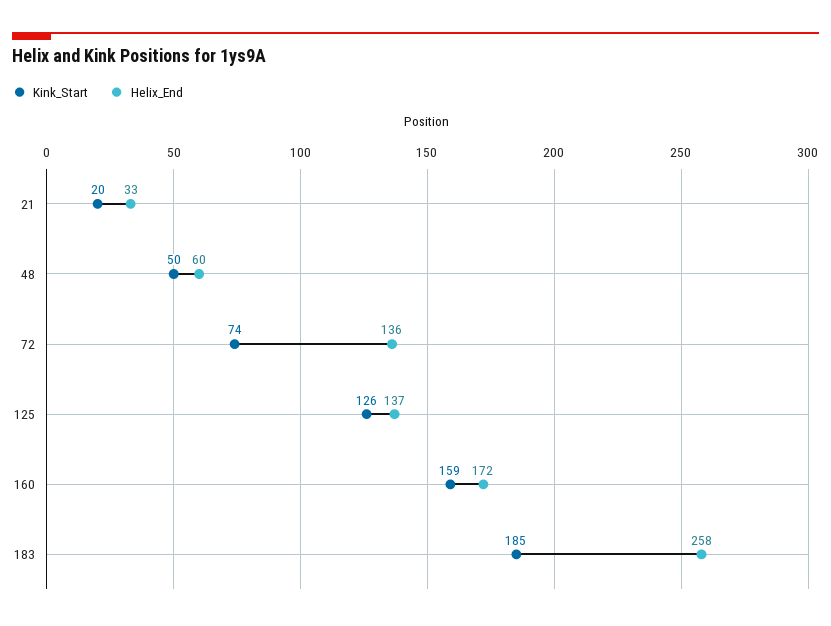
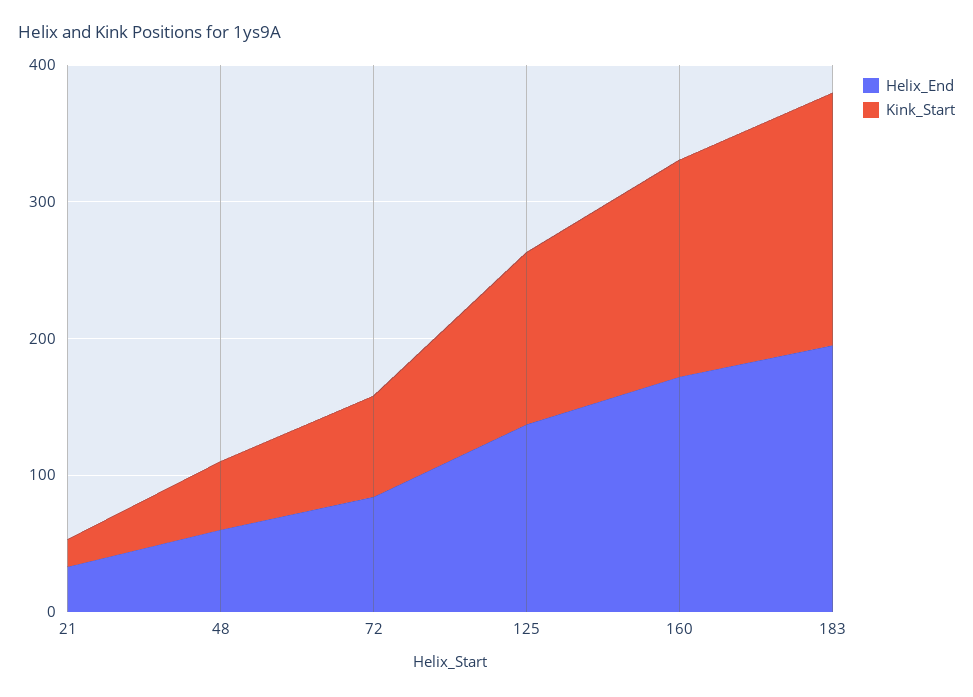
  {
    "Kink_Start": {
      "21": 20,
      "48": 50,
      "72": 74,
      "125": 126,
      "160": 159,
      "183": 185
    },
    "Helix_End": {
      "21": 33,
      "48": 60,
-     "72": 136,
+     "72": 80,
      "125": 137,
      "160": 172,
-     "183": 258
+     "183": 200
    }
  }

